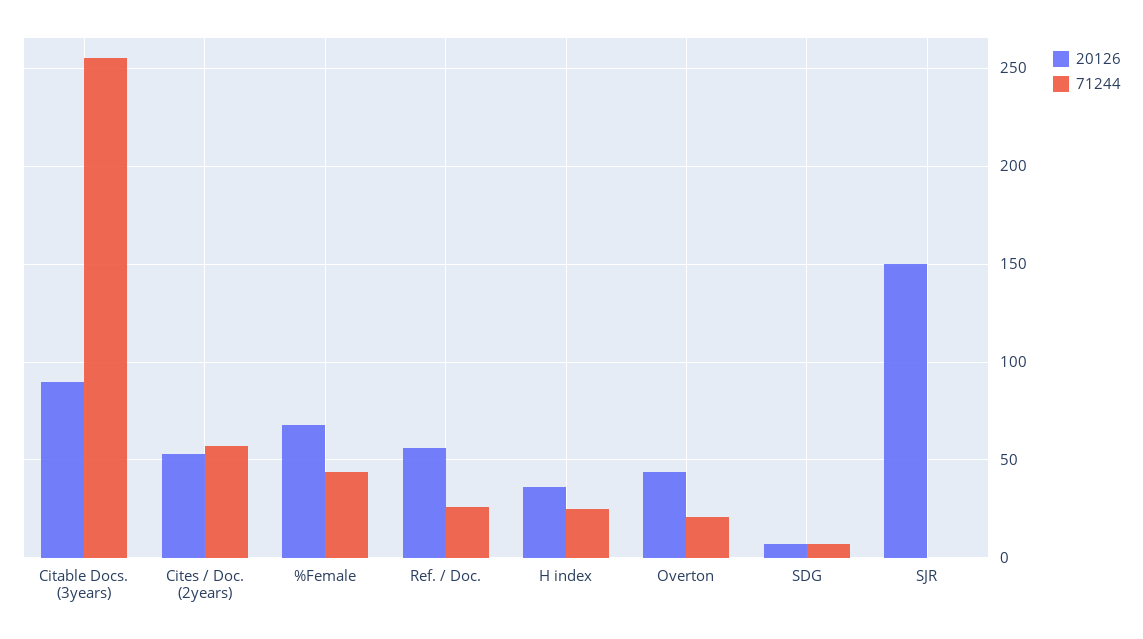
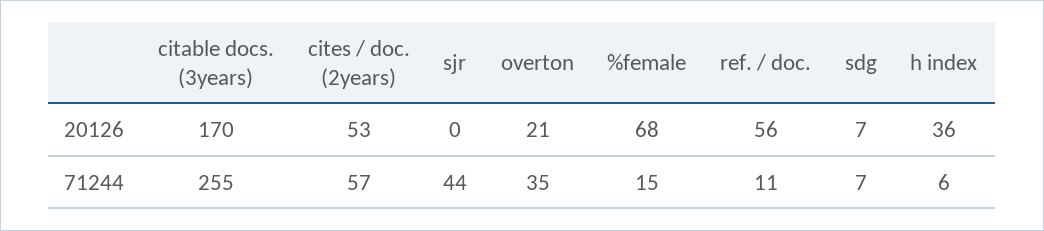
  {
    "20126": {
-     "Citable Docs. (3years)": 90,
+     "Citable Docs. (3years)": 170,
      "Cites / Doc. (2years)": 53,
      "%Female": 68,
      "Ref. / Doc.": 56,
      "H index": 36,
-     "Overton": 45,
+     "Overton": 21,
      "SDG": 7,
-     "SJR": 150
+     "SJR": 0
    },
    "71244": {
      "Citable Docs. (3years)": 255,
      "Cites / Doc. (2years)": 57,
-     "%Female": 45,
+     "%Female": 15,
-     "Ref. / Doc.": 25,
+     "Ref. / Doc.": 11,
-     "H index": 25,
+     "H index": 6,
-     "Overton": 20,
+     "Overton": 35,
      "SDG": 7,
-     "SJR": 0
+     "SJR": 44
    }
  }

